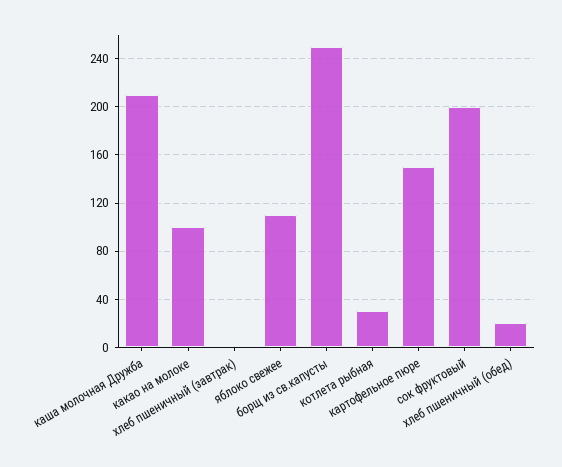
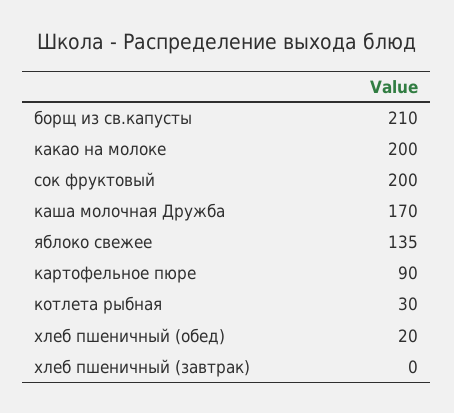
  {
-   "каша молочная Дружба": 210,
+   "каша молочная Дружба": 170,
-   "какао на молоке": 100,
+   "какао на молоке": 200,
    "хлеб пшеничный (завтрак)": 0,
-   "яблоко свежее": 110,
+   "яблоко свежее": 135,
-   "борщ из св.капусты": 250,
+   "борщ из св.капусты": 210,
    "котлета рыбная": 30,
-   "картофельное пюре": 150,
+   "картофельное пюре": 90,
    "сок фруктовый": 200,
    "хлеб пшеничный (обед)": 20
  }

